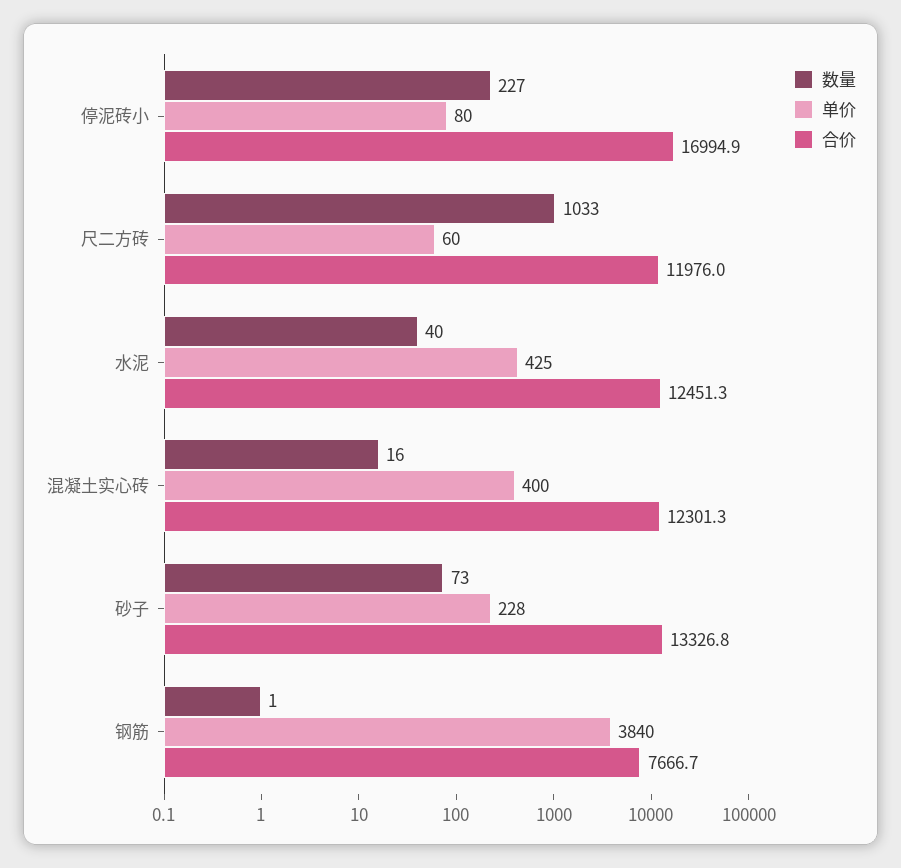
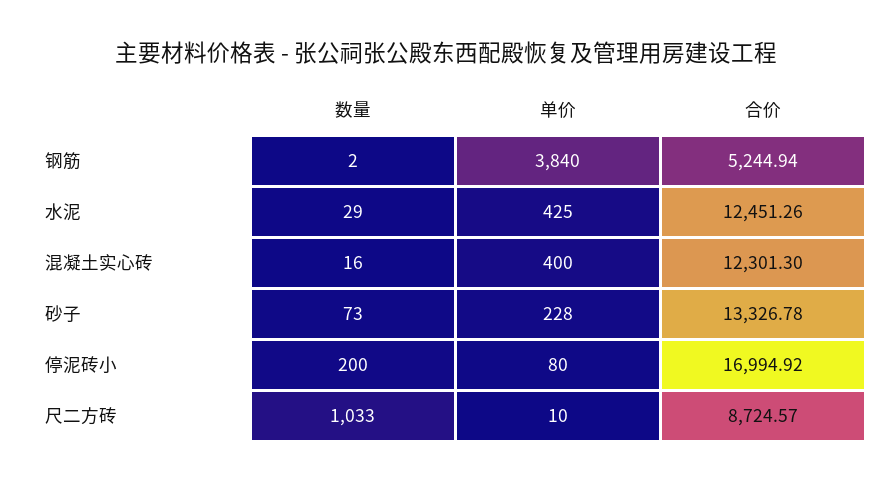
  {
    "数量": {
-     "停泥砖小": 227,
+     "停泥砖小": 200,
      "尺二方砖": 1033,
-     "水泥": 40,
+     "水泥": 29,
      "混凝土实心砖": 16,
      "砂子": 73,
-     "钢筋": 1
+     "钢筋": 2
    },
    "单价": {
      "停泥砖小": 80,
-     "尺二方砖": 60,
+     "尺二方砖": 10,
      "水泥": 425,
      "混凝土实心砖": 400,
      "砂子": 228,
      "钢筋": 3840
    },
    "合价": {
      "停泥砖小": 16994.92,
-     "尺二方砖": 11976,
+     "尺二方砖": 8724.57,
      "水泥": 12451.26,
      "混凝土实心砖": 12301.3,
      "砂子": 13326.78,
-     "钢筋": 7666.7
+     "钢筋": 5244.94
    }
  }

